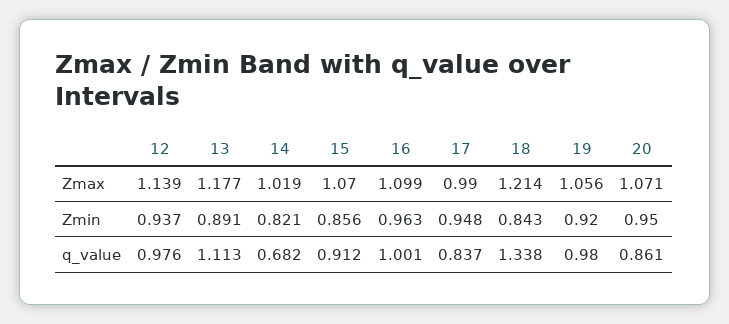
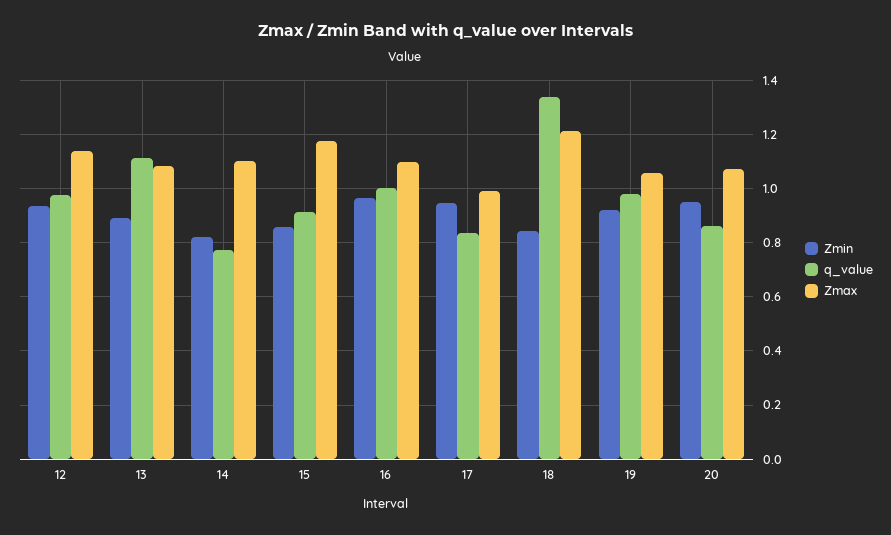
  {
    "Zmax": {
      "12": 1.139,
-     "13": 1.177,
+     "13": 1.075,
-     "14": 1.019,
+     "14": 1.1,
-     "15": 1.07,
+     "15": 1.175,
      "16": 1.099,
      "17": 0.99,
      "18": 1.214,
      "19": 1.056,
      "20": 1.071
    },
    "Zmin": {
      "12": 0.937,
      "13": 0.891,
      "14": 0.821,
      "15": 0.856,
      "16": 0.963,
      "17": 0.948,
      "18": 0.843,
      "19": 0.92,
      "20": 0.95
    },
    "q_value": {
      "12": 0.976,
      "13": 1.113,
-     "14": 0.682,
+     "14": 0.775,
      "15": 0.912,
      "16": 1.001,
      "17": 0.837,
      "18": 1.338,
      "19": 0.98,
      "20": 0.861
    }
  }

